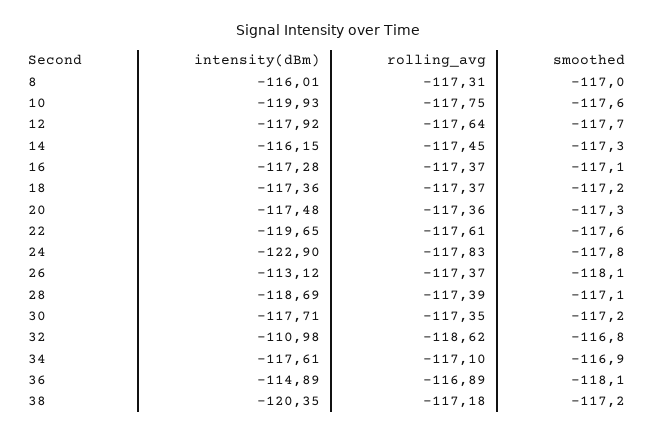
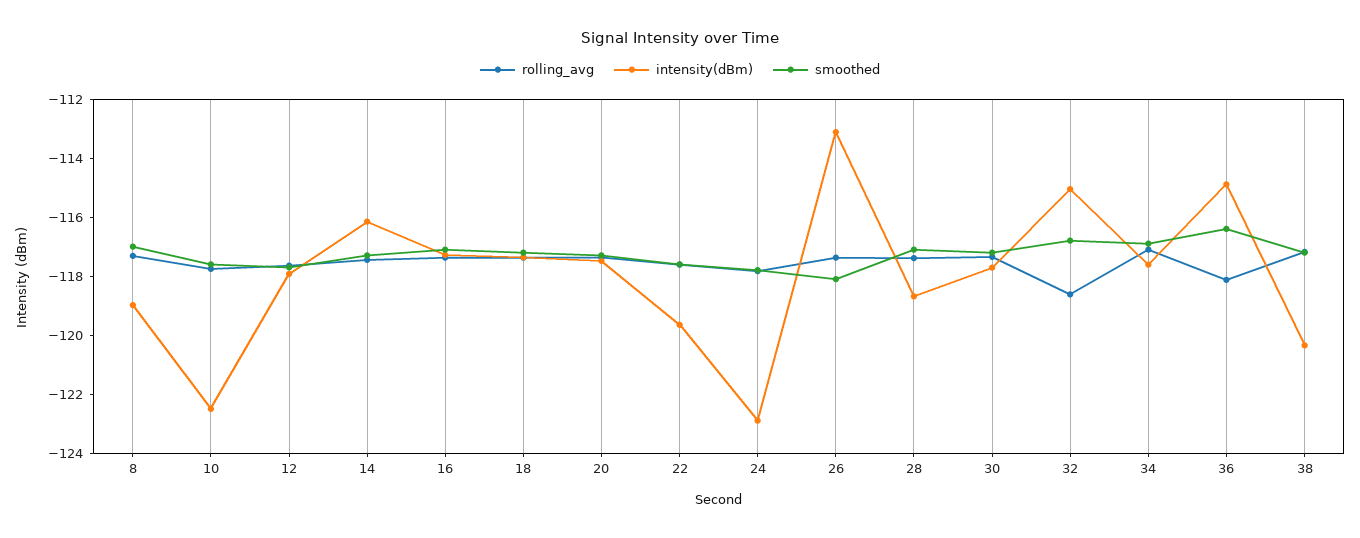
  {
    "intensity(dBm)": {
-     "8": -116.01,
+     "8": -119,
-     "10": -119.93,
+     "10": -122.5,
      "12": -117.92,
      "14": -116.15,
      "16": -117.28,
      "18": -117.36,
      "20": -117.48,
      "22": -119.65,
      "24": -122.9,
      "26": -113.12,
      "28": -118.69,
      "30": -117.71,
-     "32": -110.98,
+     "32": -115,
      "34": -117.61,
      "36": -114.89,
      "38": -120.35
    },
    "rolling_avg": {
      "8": -117.31,
      "10": -117.75,
      "12": -117.64,
      "14": -117.45,
      "16": -117.37,
      "18": -117.37,
      "20": -117.36,
      "22": -117.61,
      "24": -117.83,
      "26": -117.37,
      "28": -117.39,
      "30": -117.35,
      "32": -118.62,
      "34": -117.1,
-     "36": -116.89,
+     "36": -118,
      "38": -117.18
    },
    "smoothed": {
      "8": -117,
      "10": -117.6,
      "12": -117.7,
      "14": -117.3,
      "16": -117.1,
      "18": -117.2,
      "20": -117.3,
      "22": -117.6,
      "24": -117.8,
      "26": -118.1,
      "28": -117.1,
      "30": -117.2,
      "32": -116.8,
      "34": -116.9,
-     "36": -118.1,
+     "36": -116.5,
      "38": -117.2
    }
  }

